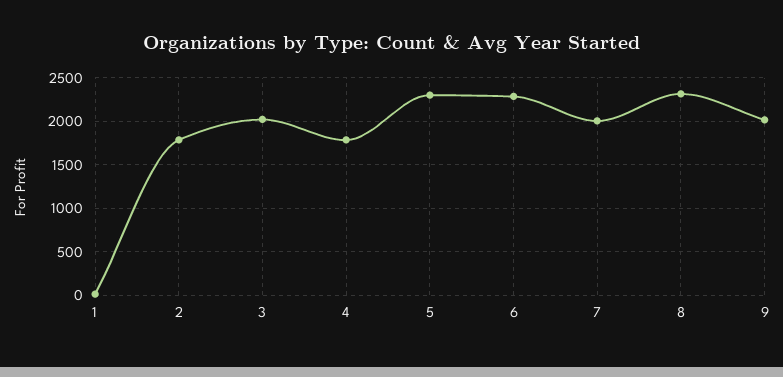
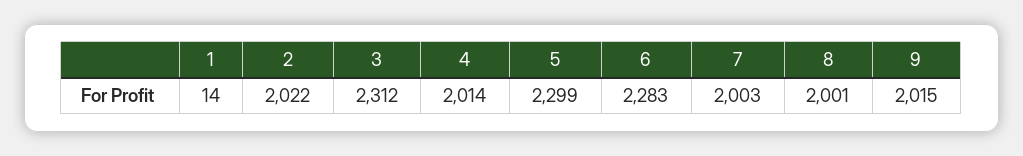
  {
    "1": 14,
-   "2": 1800,
+   "2": 2022,
-   "3": 2000,
+   "3": 2312,
-   "4": 1800,
+   "4": 2014,
    "5": 2299,
    "6": 2283,
    "7": 2003,
-   "8": 2300,
+   "8": 2001,
    "9": 2015
  }

